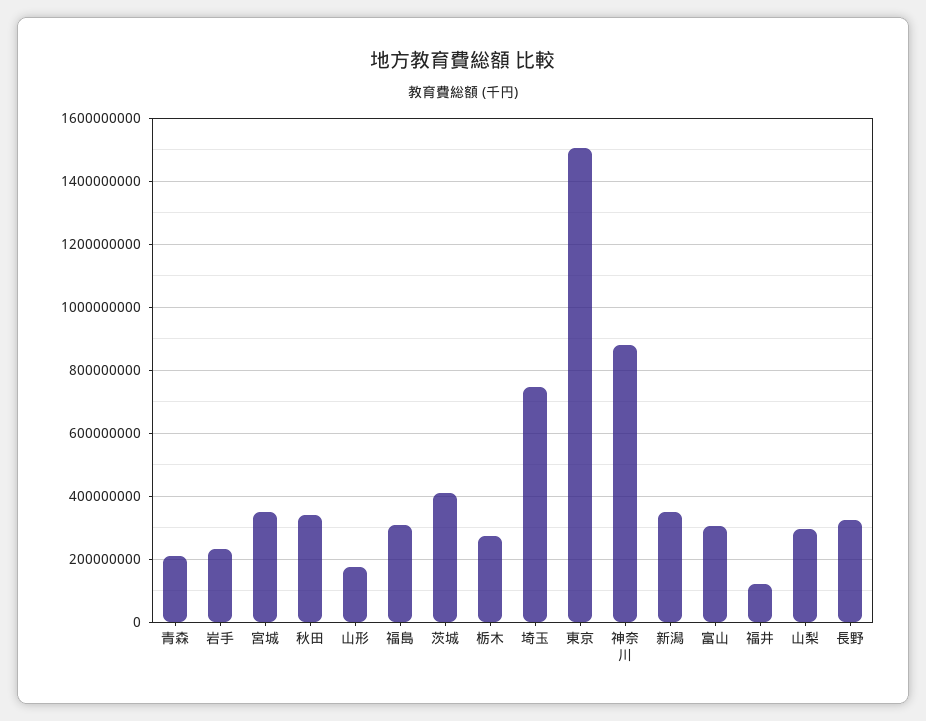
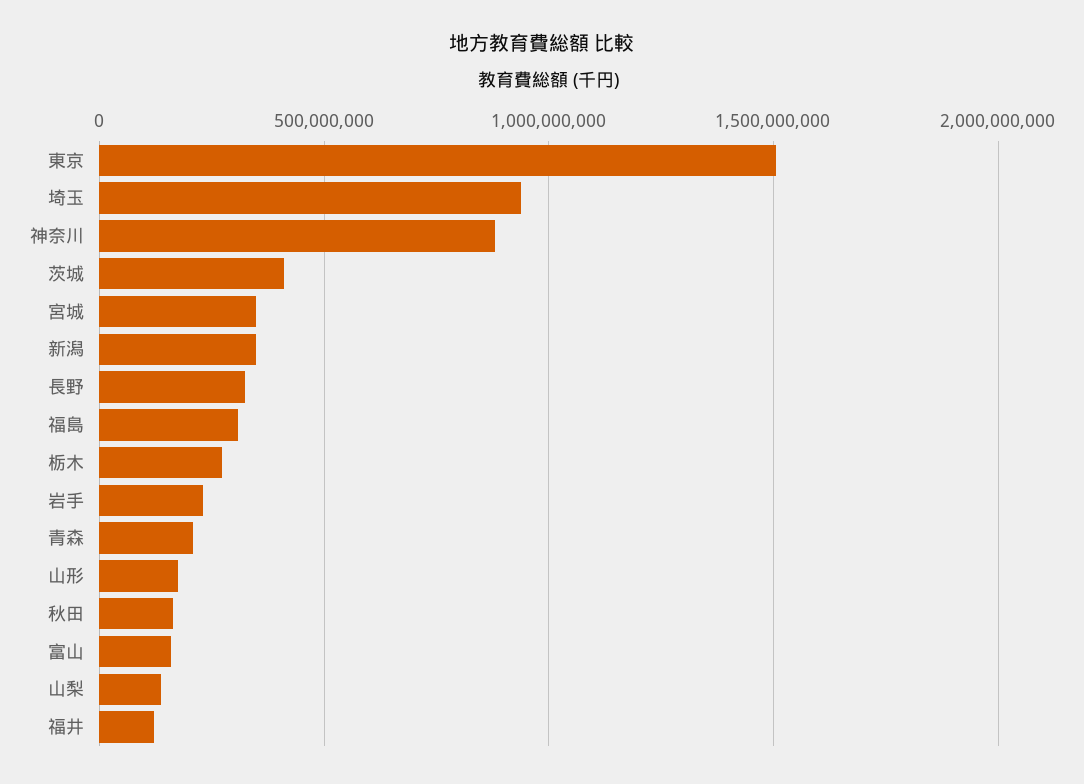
  {
    "青森": 200000000,
    "岩手": 240000000,
    "宮城": 340000000,
-   "秋田": 340000000,
+   "秋田": 150000000,
    "山形": 180000000,
    "福島": 300000000,
    "茨城": 420000000,
    "栃木": 280000000,
-   "埼玉": 740000000,
+   "埼玉": 950000000,
    "東京": 1500000000,
    "神奈川": 880000000,
    "新潟": 340000000,
-   "富山": 300000000,
+   "富山": 150000000,
    "福井": 120000000,
-   "山梨": 300000000,
+   "山梨": 150000000,
    "長野": 320000000
  }

